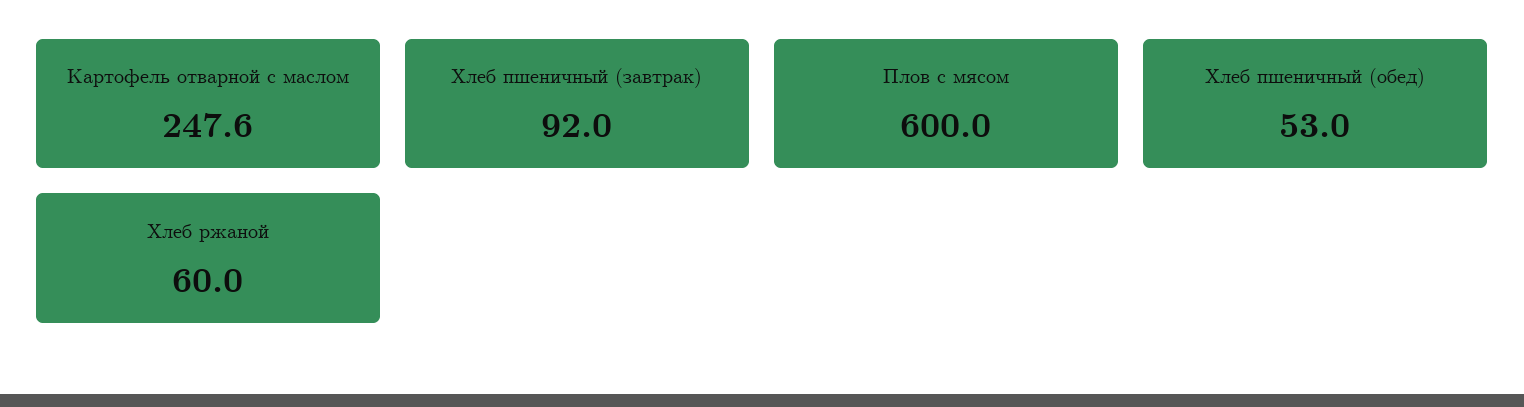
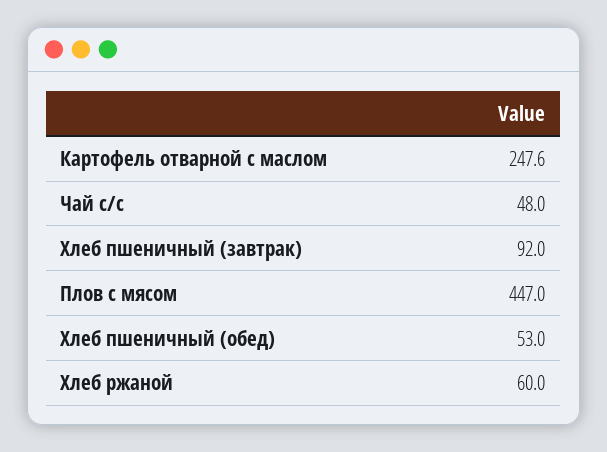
  {
    "Картофель отварной с маслом": 247.6,
    "Хлеб пшеничный (завтрак)": 92,
-   "Плов с мясом": 600,
+   "Плов с мясом": 447,
    "Хлеб пшеничный (обед)": 53,
-   "Хлеб ржаной": 60
+   "Хлеб ржаной": 60,
+   "Чай с/с": 48
  }

